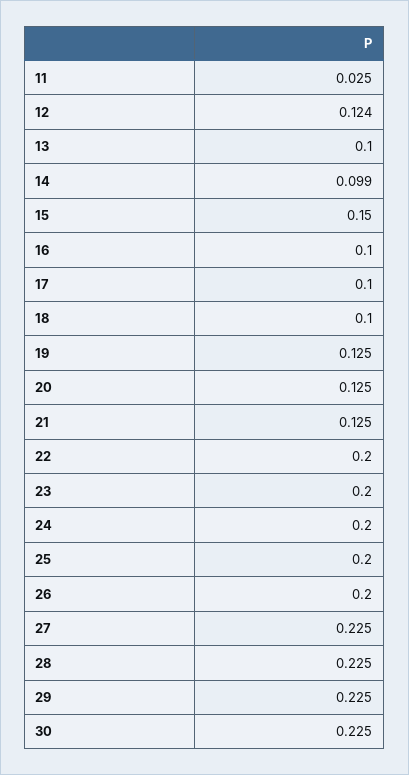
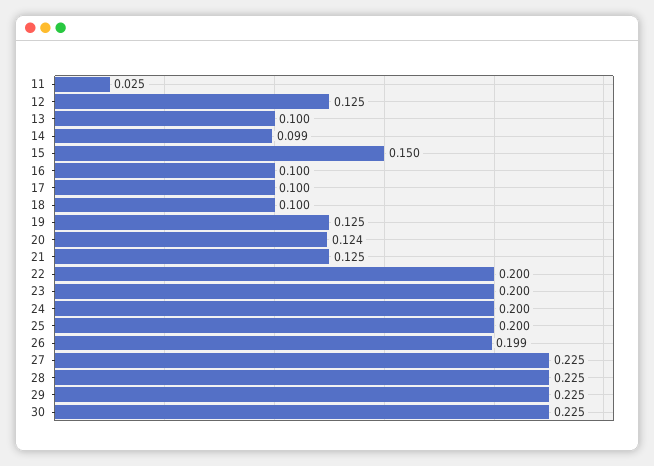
  {
    "11": 0.025,
-   "12": 0.124,
+   "12": 0.125,
    "13": 0.1,
    "14": 0.099,
    "15": 0.15,
    "16": 0.1,
    "17": 0.1,
    "18": 0.1,
    "19": 0.125,
-   "20": 0.125,
+   "20": 0.124,
    "21": 0.125,
    "22": 0.2,
    "23": 0.2,
    "24": 0.2,
    "25": 0.2,
-   "26": 0.2,
+   "26": 0.199,
    "27": 0.225,
    "28": 0.225,
    "29": 0.225,
    "30": 0.225
  }

